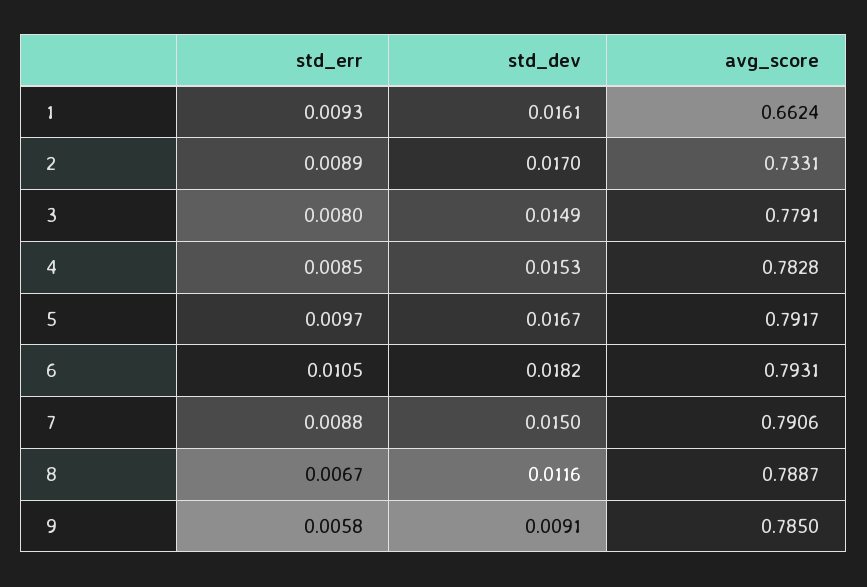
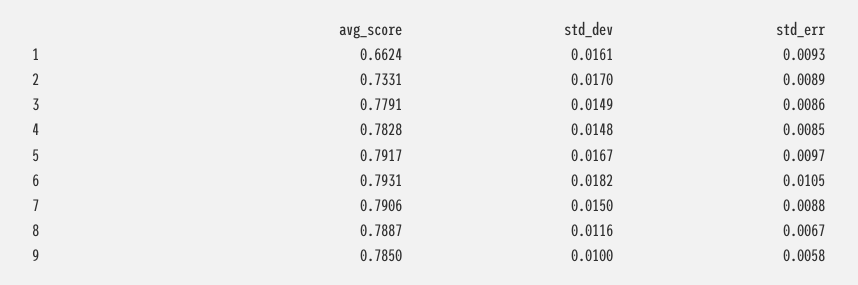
  {
    "std_err": {
      "1": 0.0093,
      "2": 0.0089,
-     "3": 0.008,
+     "3": 0.0086,
      "4": 0.0085,
      "5": 0.0097,
      "6": 0.0105,
      "7": 0.0088,
      "8": 0.0067,
      "9": 0.0058
    },
    "std_dev": {
      "1": 0.0161,
      "2": 0.017,
      "3": 0.0149,
-     "4": 0.0153,
+     "4": 0.0148,
      "5": 0.0167,
      "6": 0.0182,
      "7": 0.015,
      "8": 0.0116,
-     "9": 0.0091
+     "9": 0.01
    },
    "avg_score": {
      "1": 0.6624,
      "2": 0.7331,
      "3": 0.7791,
      "4": 0.7828,
      "5": 0.7917,
      "6": 0.7931,
      "7": 0.7906,
      "8": 0.7887,
      "9": 0.785
    }
  }

